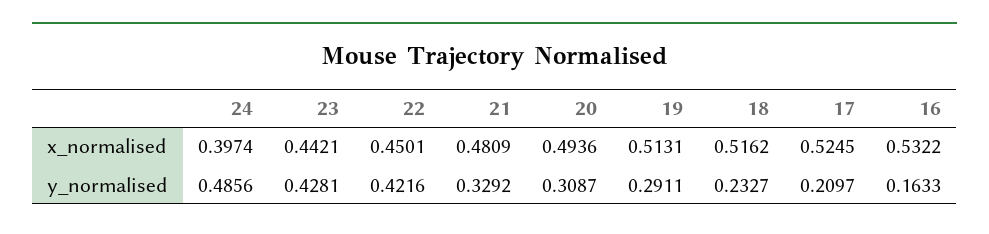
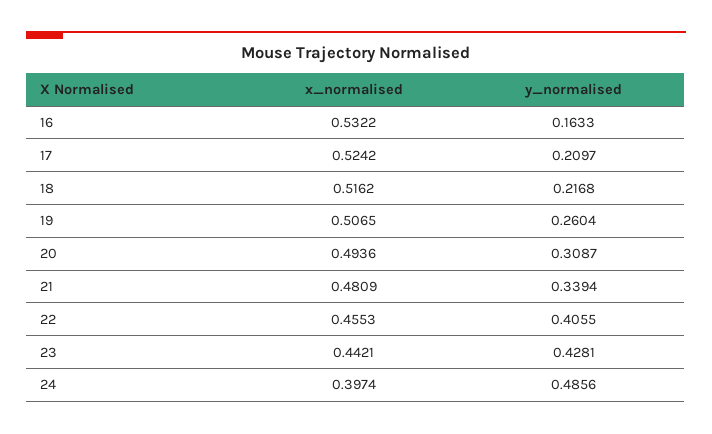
  {
    "24": {
      "x_normalised": 0.3974,
      "y_normalised": 0.4856
    },
    "23": {
      "x_normalised": 0.4421,
      "y_normalised": 0.4281
    },
    "22": {
-     "x_normalised": 0.4501,
+     "x_normalised": 0.4553,
-     "y_normalised": 0.4216
+     "y_normalised": 0.4055
    },
    "21": {
      "x_normalised": 0.4809,
-     "y_normalised": 0.3292
+     "y_normalised": 0.3394
    },
    "20": {
      "x_normalised": 0.4936,
      "y_normalised": 0.3087
    },
    "19": {
-     "x_normalised": 0.5131,
+     "x_normalised": 0.5065,
-     "y_normalised": 0.2911
+     "y_normalised": 0.2604
    },
    "18": {
      "x_normalised": 0.5162,
-     "y_normalised": 0.2327
+     "y_normalised": 0.2168
    },
    "17": {
-     "x_normalised": 0.5245,
+     "x_normalised": 0.5242,
      "y_normalised": 0.2097
    },
    "16": {
      "x_normalised": 0.5322,
      "y_normalised": 0.1633
    }
  }

